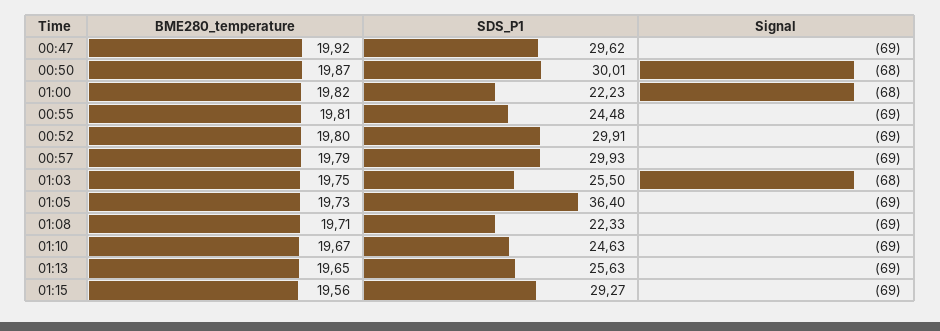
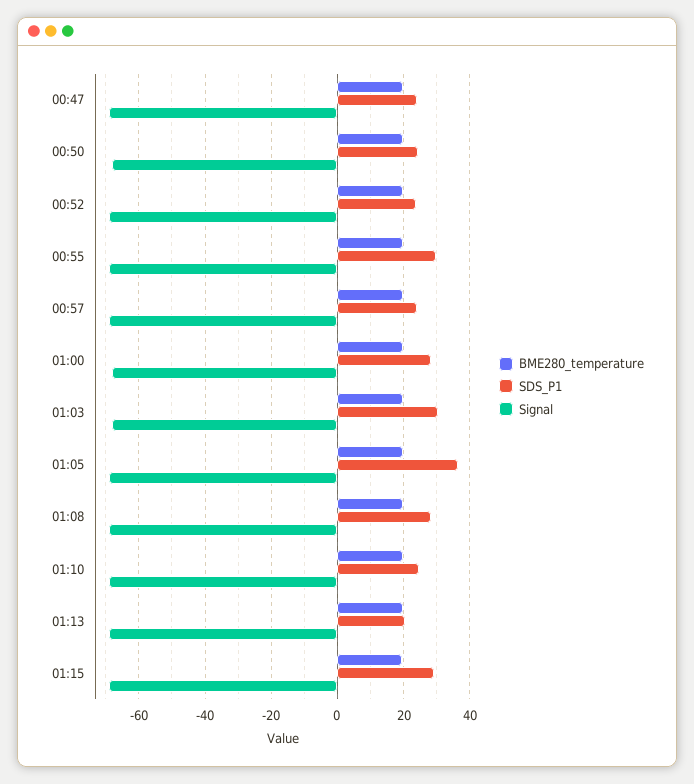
  {
    "BME280_temperature": {
      "00:47": 19.92,
      "00:50": 19.87,
      "01:00": 19.82,
      "00:55": 19.81,
      "00:52": 19.8,
      "00:57": 19.79,
      "01:03": 19.75,
      "01:05": 19.73,
      "01:08": 19.71,
      "01:10": 19.67,
      "01:13": 19.65,
      "01:15": 19.56
    },
    "SDS_P1": {
-     "00:47": 29.62,
+     "00:47": 24,
-     "00:50": 30.01,
+     "00:50": 24,
-     "01:00": 22.23,
+     "01:00": 28,
-     "00:55": 24.48,
+     "00:55": 30,
-     "00:52": 29.91,
+     "00:52": 24,
-     "00:57": 29.93,
+     "00:57": 24,
-     "01:03": 25.5,
+     "01:03": 30,
      "01:05": 36.4,
-     "01:08": 22.33,
+     "01:08": 28,
      "01:10": 24.63,
-     "01:13": 25.63,
+     "01:13": 20,
      "01:15": 29.27
    },
    "Signal": {
      "00:47": -69,
      "00:50": -68,
      "01:00": -68,
      "00:55": -69,
      "00:52": -69,
      "00:57": -69,
      "01:03": -68,
      "01:05": -69,
      "01:08": -69,
      "01:10": -69,
      "01:13": -69,
      "01:15": -69
    }
  }

